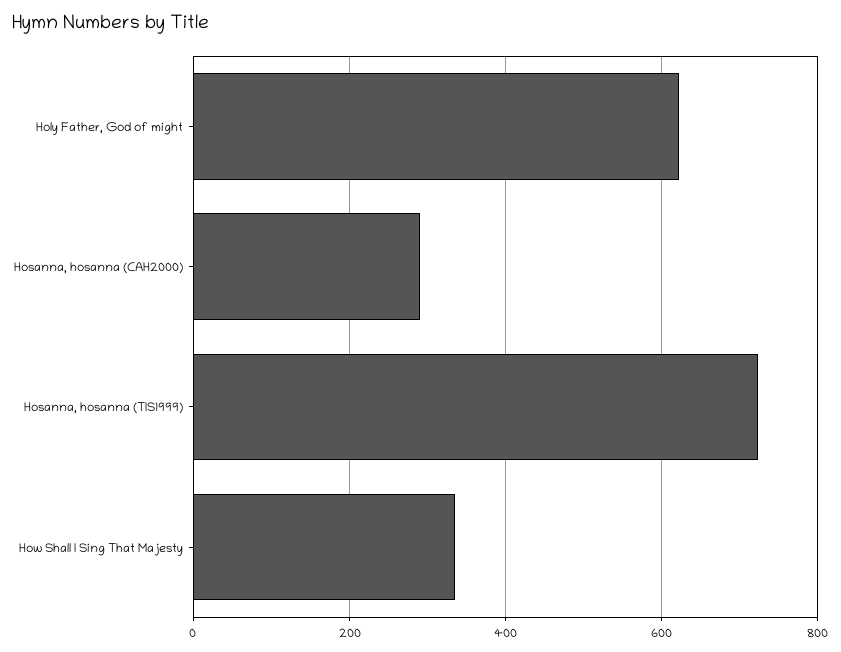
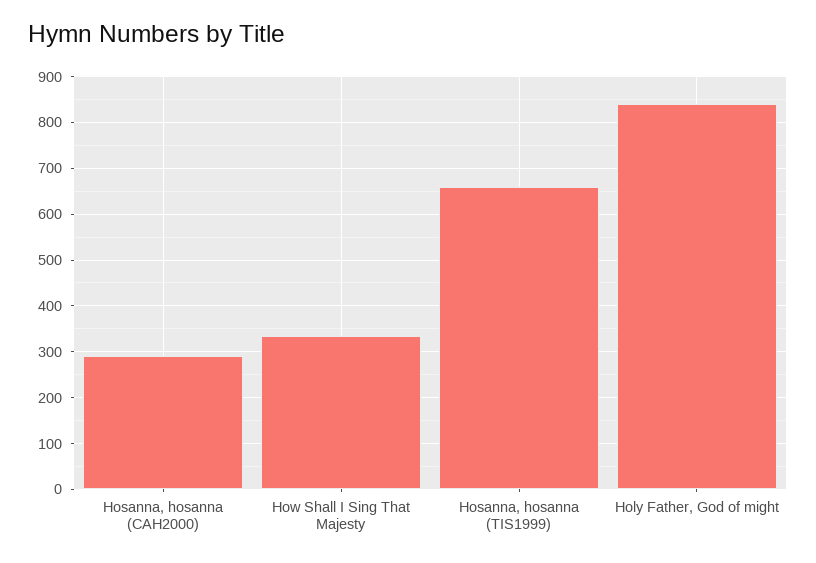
  {
-   "Holy Father, God of might": 620,
+   "Holy Father, God of might": 840,
    "Hosanna, hosanna (CAH2000)": 300,
-   "Hosanna, hosanna (TIS1999)": 720,
+   "Hosanna, hosanna (TIS1999)": 660,
    "How Shall I Sing That Majesty": 340
  }

